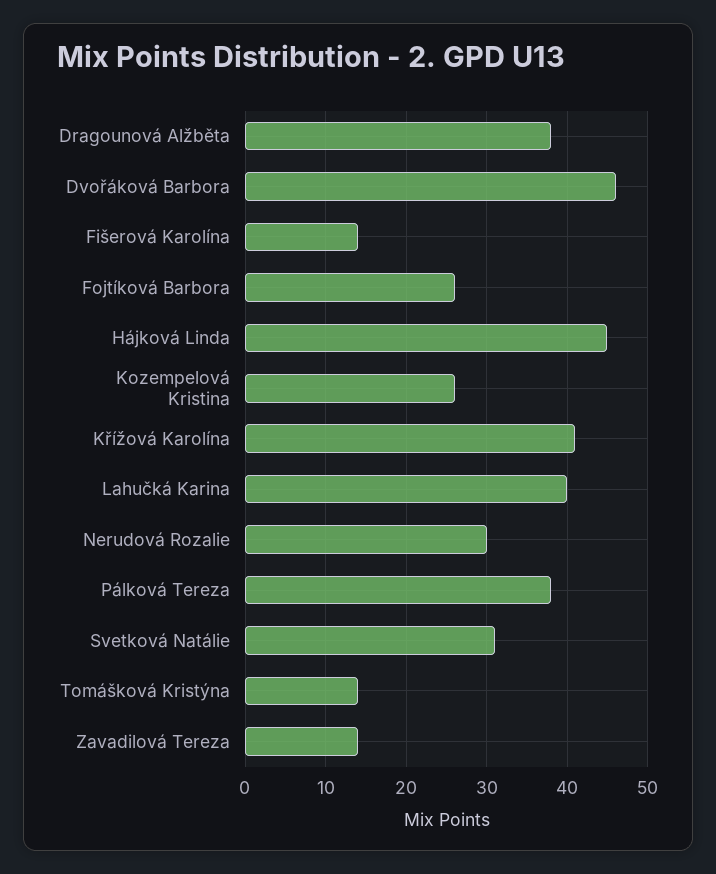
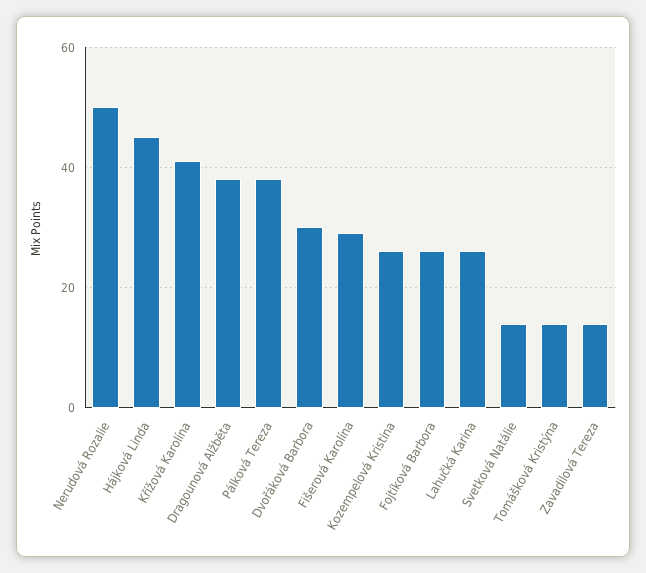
  {
    "Dragounová Alžběta": 38,
-   "Dvořáková Barbora": 46,
+   "Dvořáková Barbora": 30,
-   "Fišerová Karolína": 14,
+   "Fišerová Karolína": 30,
    "Fojtíková Barbora": 26,
    "Hájková Linda": 45,
    "Kozempelová Kristina": 26,
    "Křížová Karolína": 41,
-   "Lahučká Karina": 40,
+   "Lahučká Karina": 25,
-   "Nerudová Rozalie": 30,
+   "Nerudová Rozalie": 50,
    "Pálková Tereza": 38,
-   "Svetková Natálie": 31,
+   "Svetková Natálie": 15,
    "Tomášková Kristýna": 14,
    "Zavadilová Tereza": 14
  }

